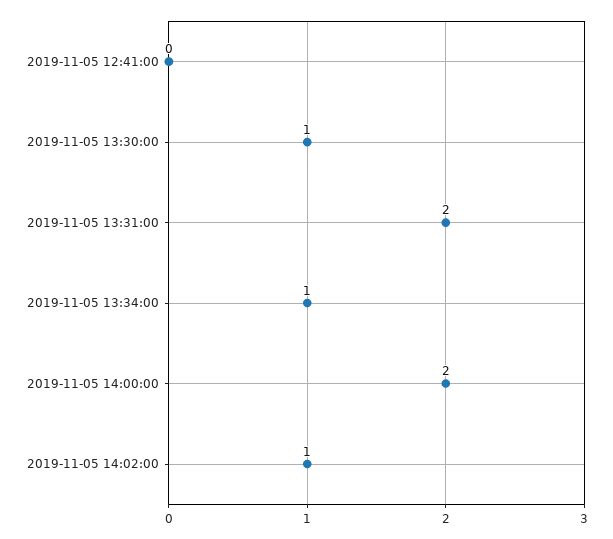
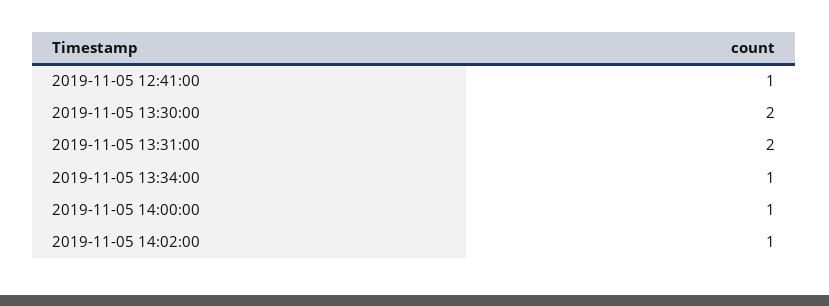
  {
-   "2019-11-05 12:41:00": 0,
+   "2019-11-05 12:41:00": 1,
-   "2019-11-05 13:30:00": 1,
+   "2019-11-05 13:30:00": 2,
    "2019-11-05 13:31:00": 2,
    "2019-11-05 13:34:00": 1,
-   "2019-11-05 14:00:00": 2,
+   "2019-11-05 14:00:00": 1,
    "2019-11-05 14:02:00": 1
  }

